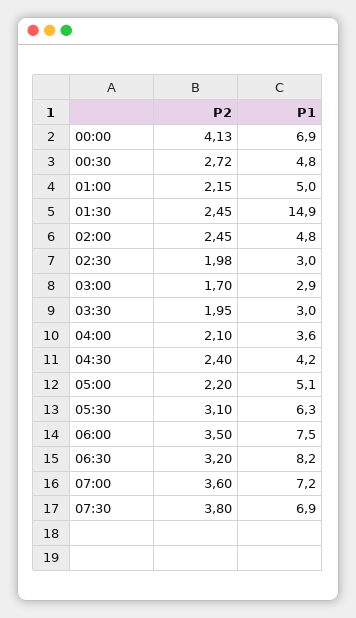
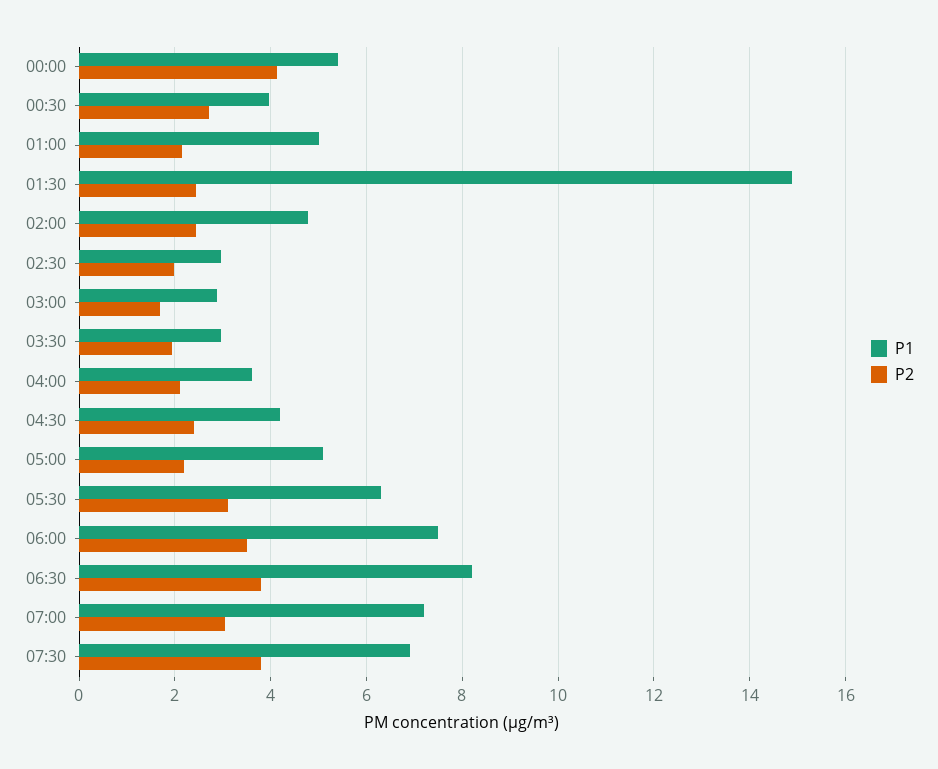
  {
    "P2": {
      "00:00": 4.13,
      "00:30": 2.72,
      "01:00": 2.15,
      "01:30": 2.45,
      "02:00": 2.45,
      "02:30": 1.98,
      "03:00": 1.7,
      "03:30": 1.95,
      "04:00": 2.1,
      "04:30": 2.4,
      "05:00": 2.2,
      "05:30": 3.1,
      "06:00": 3.5,
-     "06:30": 3.2,
+     "06:30": 3.8,
-     "07:00": 3.6,
+     "07:00": 3,
      "07:30": 3.8
    },
    "P1": {
-     "00:00": 6.9,
+     "00:00": 5.4,
-     "00:30": 4.8,
+     "00:30": 4,
      "01:00": 5,
      "01:30": 14.9,
      "02:00": 4.8,
      "02:30": 3,
      "03:00": 2.9,
      "03:30": 3,
      "04:00": 3.6,
      "04:30": 4.2,
      "05:00": 5.1,
      "05:30": 6.3,
      "06:00": 7.5,
      "06:30": 8.2,
      "07:00": 7.2,
      "07:30": 6.9
    }
  }

